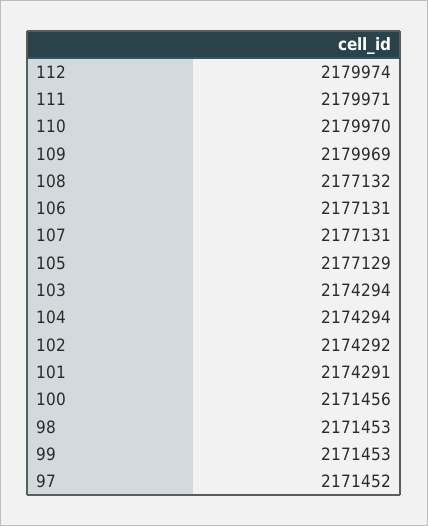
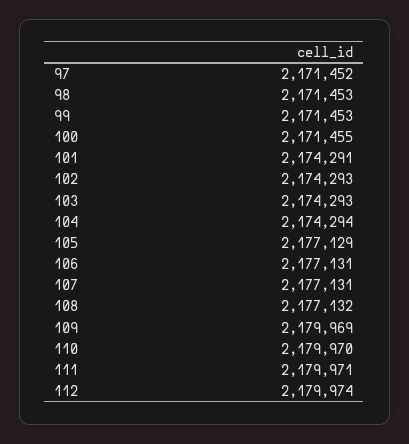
  {
    "112": 2179974,
    "111": 2179971,
    "110": 2179970,
    "109": 2179969,
    "108": 2177132,
    "106": 2177131,
    "107": 2177131,
    "105": 2177129,
-   "103": 2174294,
+   "103": 2174293,
    "104": 2174294,
-   "102": 2174292,
+   "102": 2174293,
    "101": 2174291,
-   "100": 2171456,
+   "100": 2171455,
    "98": 2171453,
    "99": 2171453,
    "97": 2171452
  }

